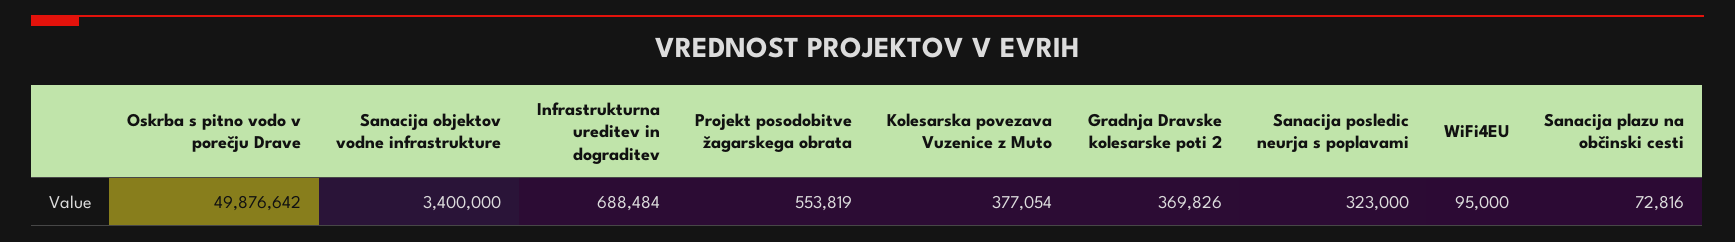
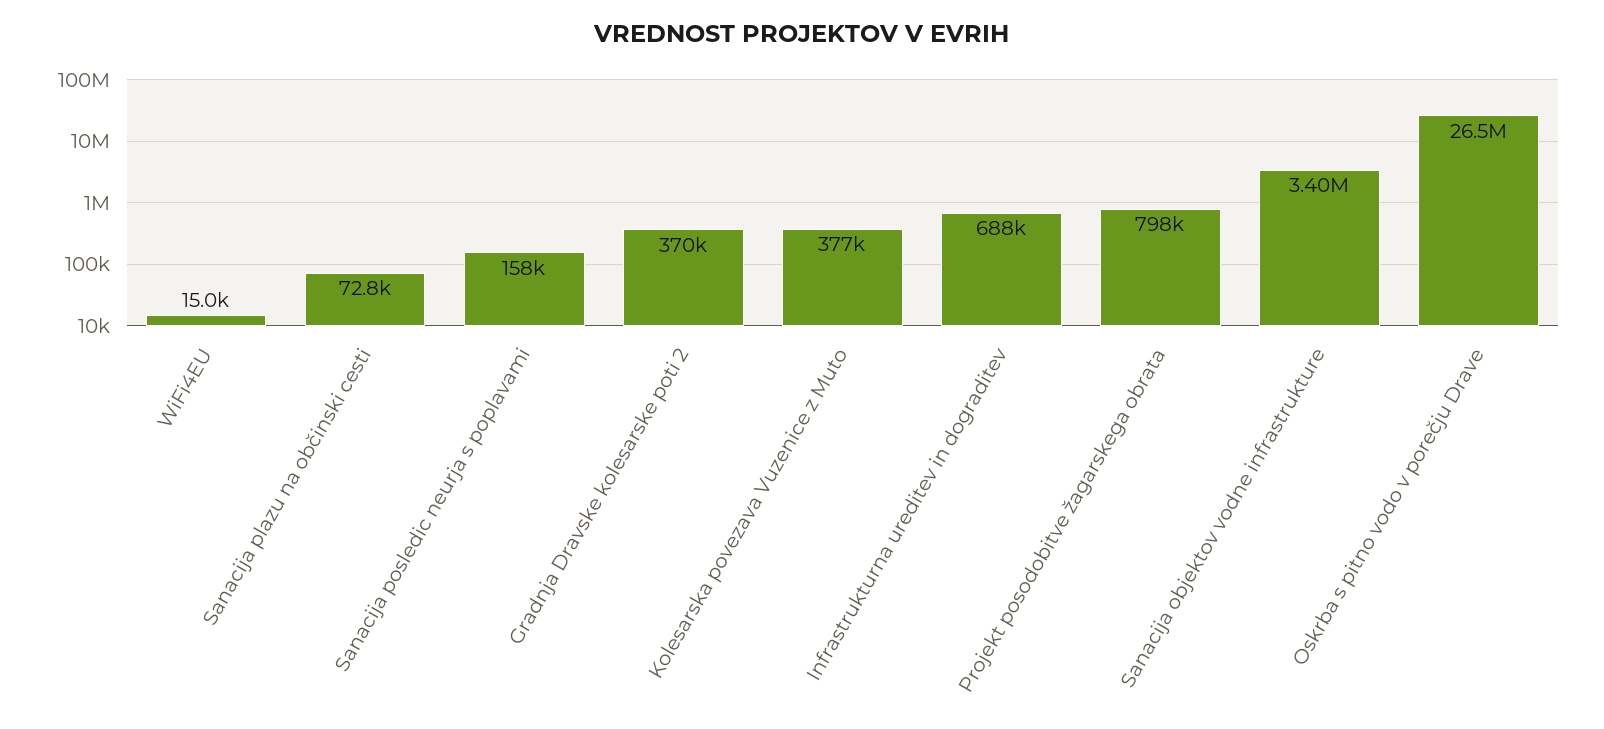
  {
-   "Oskrba s pitno vodo v porečju Drave": 49876642,
+   "Oskrba s pitno vodo v porečju Drave": 26500000,
    "Sanacija objektov vodne infrastrukture": 3400000,
    "Infrastrukturna ureditev in dograditev": 688484,
-   "Projekt posodobitve žagarskega obrata": 553819,
+   "Projekt posodobitve žagarskega obrata": 798000,
    "Kolesarska povezava Vuzenice z Muto": 377054,
    "Gradnja Dravske kolesarske poti 2": 369826,
-   "Sanacija posledic neurja s poplavami": 323000,
+   "Sanacija posledic neurja s poplavami": 158000,
-   "WiFi4EU": 95000,
+   "WiFi4EU": 15000,
    "Sanacija plazu na občinski cesti": 72816
  }

